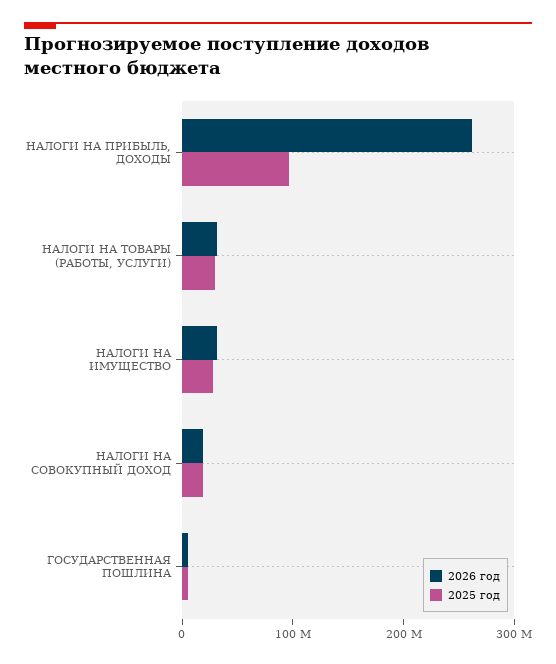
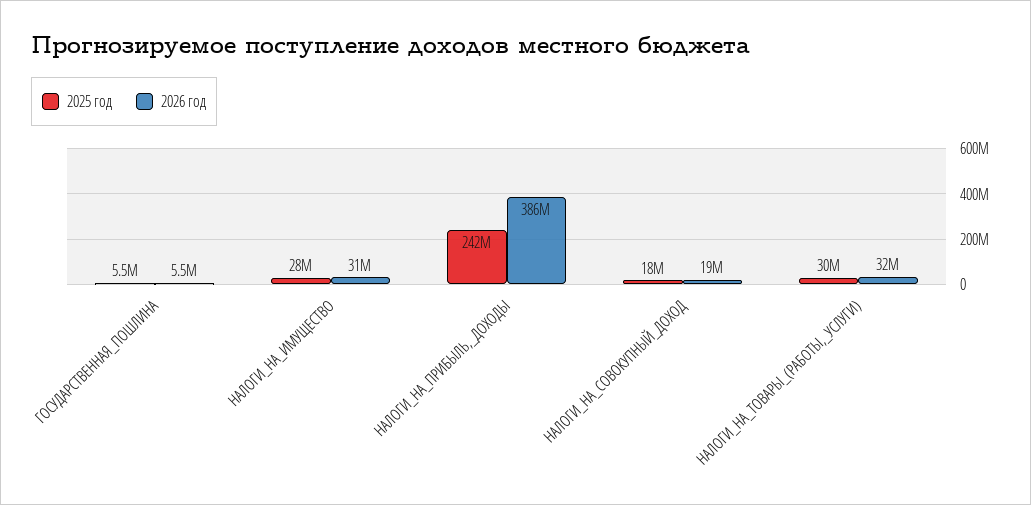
  {
    "2026 год": {
-     "НАЛОГИ НА ПРИБЫЛЬ, ДОХОДЫ": 260000000,
+     "НАЛОГИ НА ПРИБЫЛЬ, ДОХОДЫ": 386000000,
      "НАЛОГИ НА ТОВАРЫ (РАБОТЫ, УСЛУГИ)": 32000000,
      "НАЛОГИ НА ИМУЩЕСТВО": 31000000,
      "НАЛОГИ НА СОВОКУПНЫЙ ДОХОД": 19000000,
      "ГОСУДАРСТВЕННАЯ ПОШЛИНА": 5500000
    },
    "2025 год": {
-     "НАЛОГИ НА ПРИБЫЛЬ, ДОХОДЫ": 100000000,
+     "НАЛОГИ НА ПРИБЫЛЬ, ДОХОДЫ": 242000000,
      "НАЛОГИ НА ТОВАРЫ (РАБОТЫ, УСЛУГИ)": 30000000,
      "НАЛОГИ НА ИМУЩЕСТВО": 28000000,
      "НАЛОГИ НА СОВОКУПНЫЙ ДОХОД": 18000000,
      "ГОСУДАРСТВЕННАЯ ПОШЛИНА": 5500000
    }
  }

